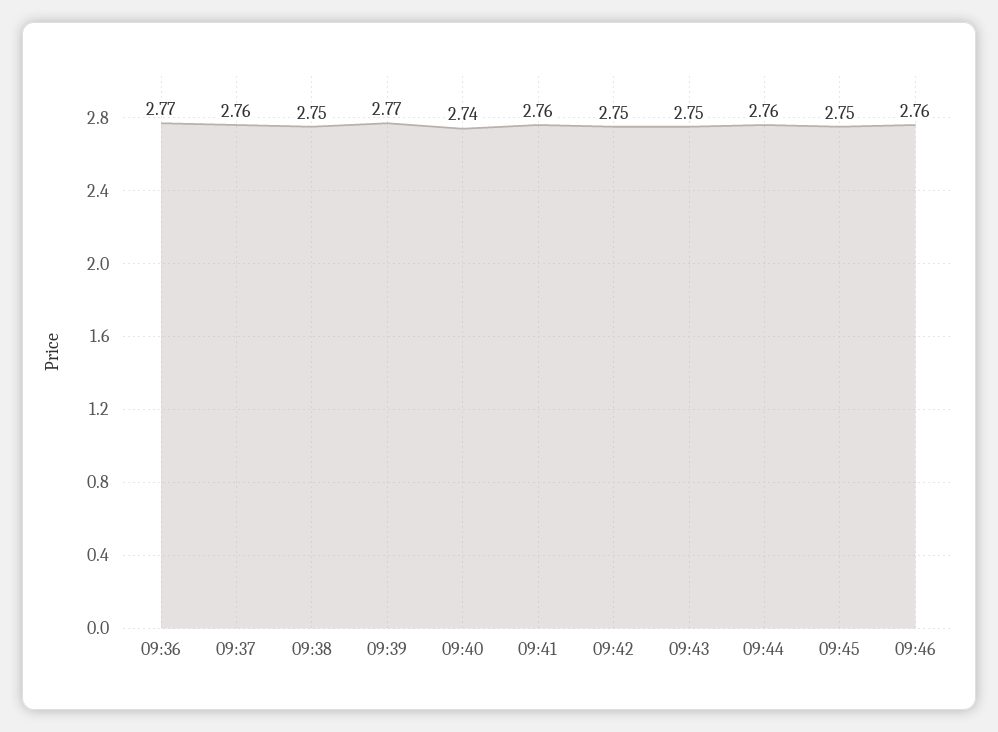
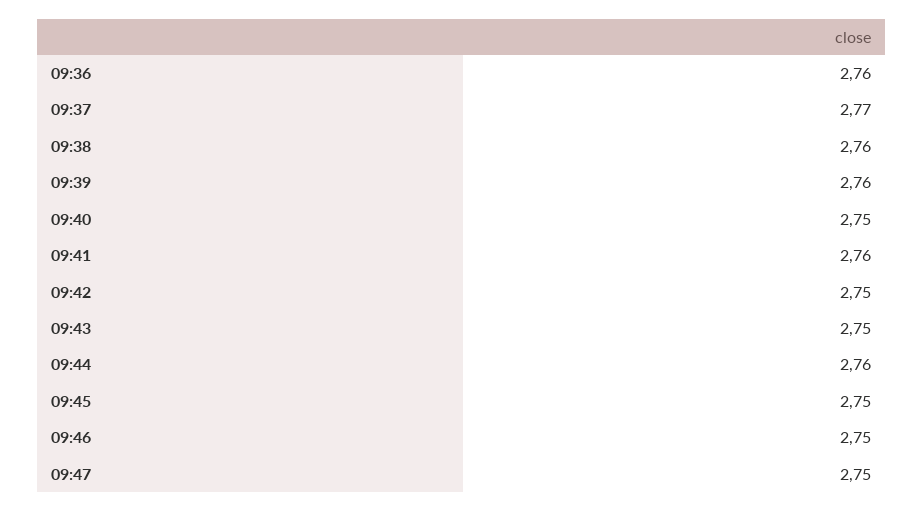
  {
-   "09:36": 2.77,
+   "09:36": 2.76,
-   "09:37": 2.76,
+   "09:37": 2.77,
-   "09:38": 2.75,
+   "09:38": 2.76,
-   "09:39": 2.77,
+   "09:39": 2.76,
-   "09:40": 2.74,
+   "09:40": 2.75,
    "09:41": 2.76,
    "09:42": 2.75,
    "09:43": 2.75,
    "09:44": 2.76,
    "09:45": 2.75,
-   "09:46": 2.76
+   "09:46": 2.75,
+   "09:47": 2.75
  }

